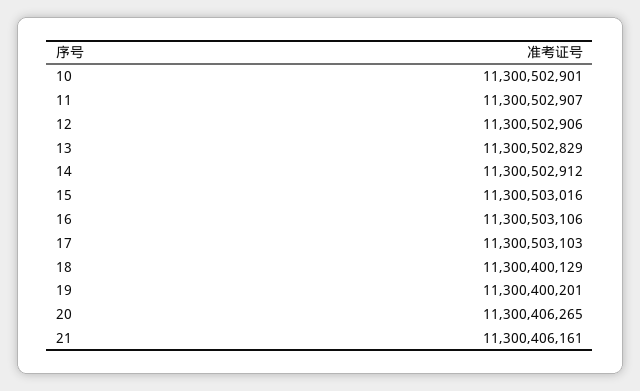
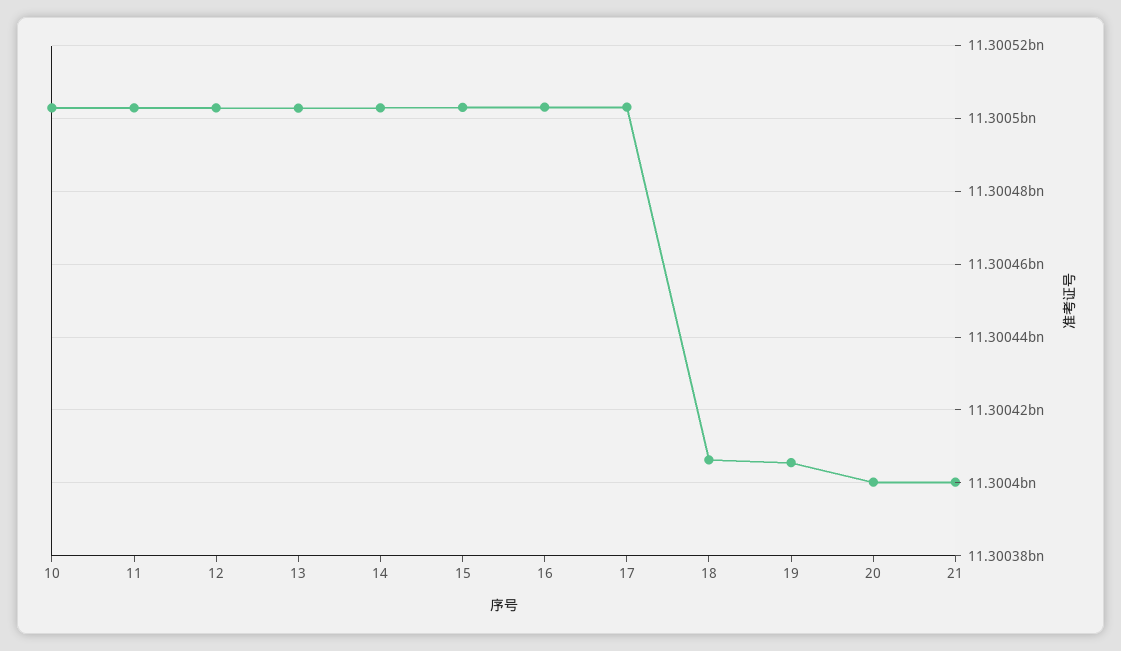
  {
    "10": 11300502901,
    "11": 11300502907,
    "12": 11300502906,
    "13": 11300502829,
    "14": 11300502912,
    "15": 11300503016,
    "16": 11300503106,
    "17": 11300503103,
-   "18": 11300400129,
+   "18": 11300406000,
-   "19": 11300400201,
+   "19": 11300406000,
-   "20": 11300406265,
+   "20": 11300400000,
-   "21": 11300406161
+   "21": 11300400000
  }

